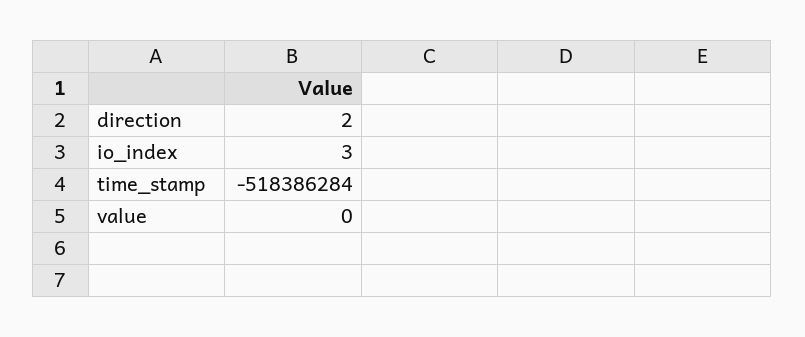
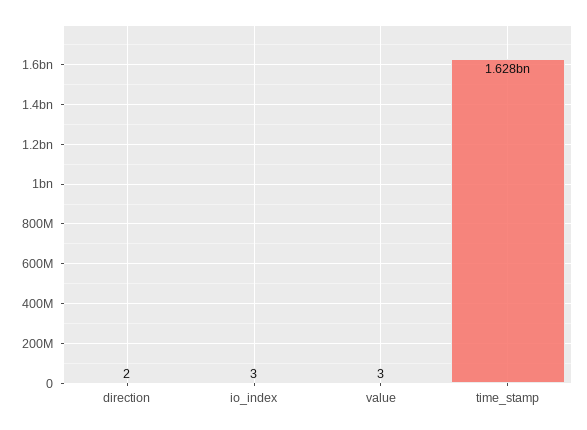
  {
    "direction": 2,
    "io_index": 3,
-   "time_stamp": -518386284,
+   "time_stamp": 1628000000,
-   "value": 0
+   "value": 3
  }

